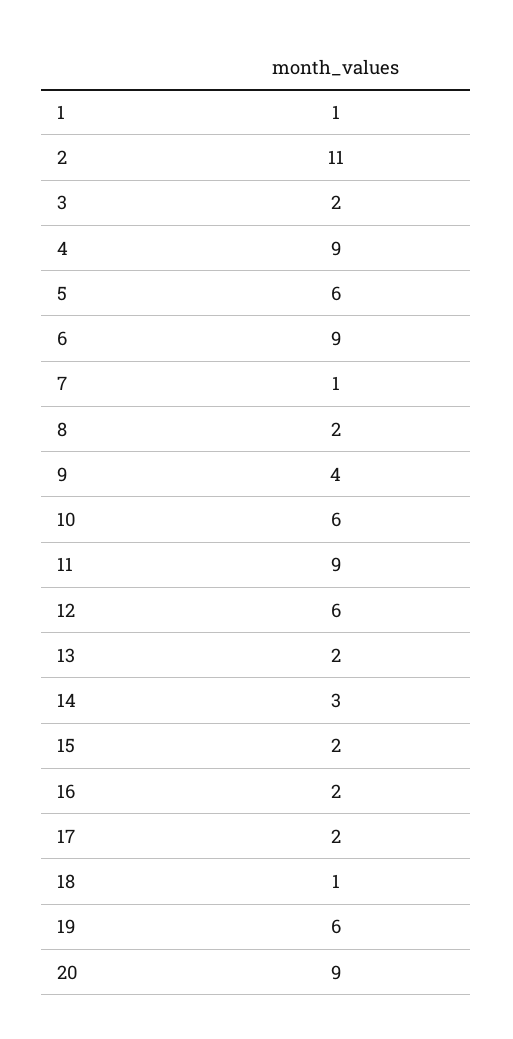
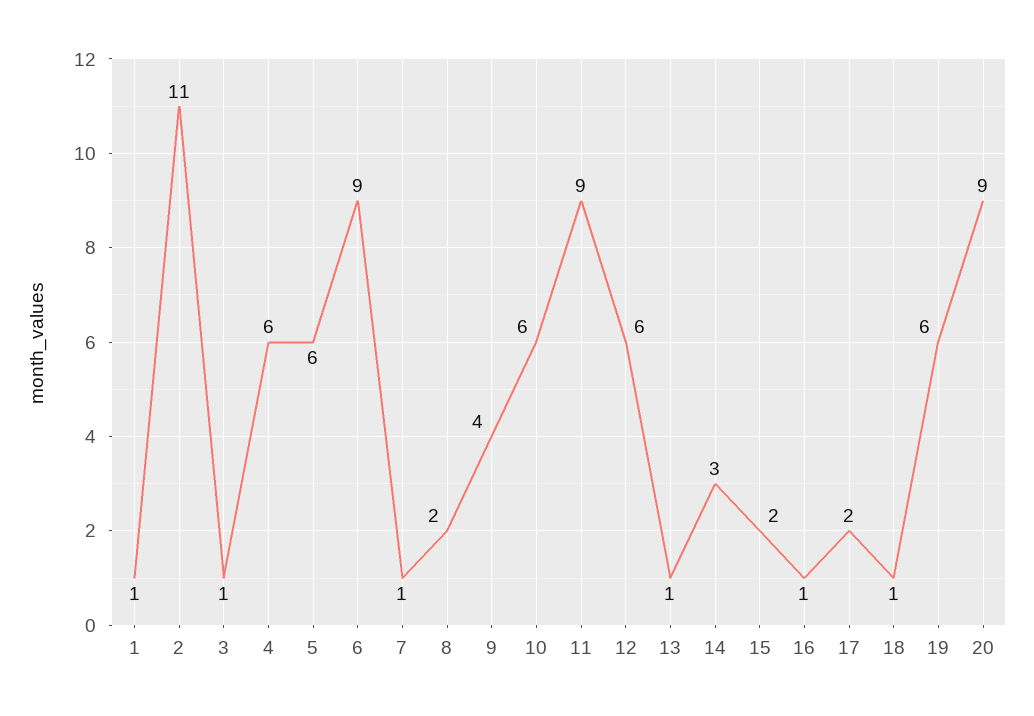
  {
    "1": 1,
    "2": 11,
-   "3": 2,
+   "3": 1,
-   "4": 9,
+   "4": 6,
    "5": 6,
    "6": 9,
    "7": 1,
    "8": 2,
    "9": 4,
    "10": 6,
    "11": 9,
    "12": 6,
-   "13": 2,
+   "13": 1,
    "14": 3,
    "15": 2,
-   "16": 2,
+   "16": 1,
    "17": 2,
    "18": 1,
    "19": 6,
    "20": 9
  }

